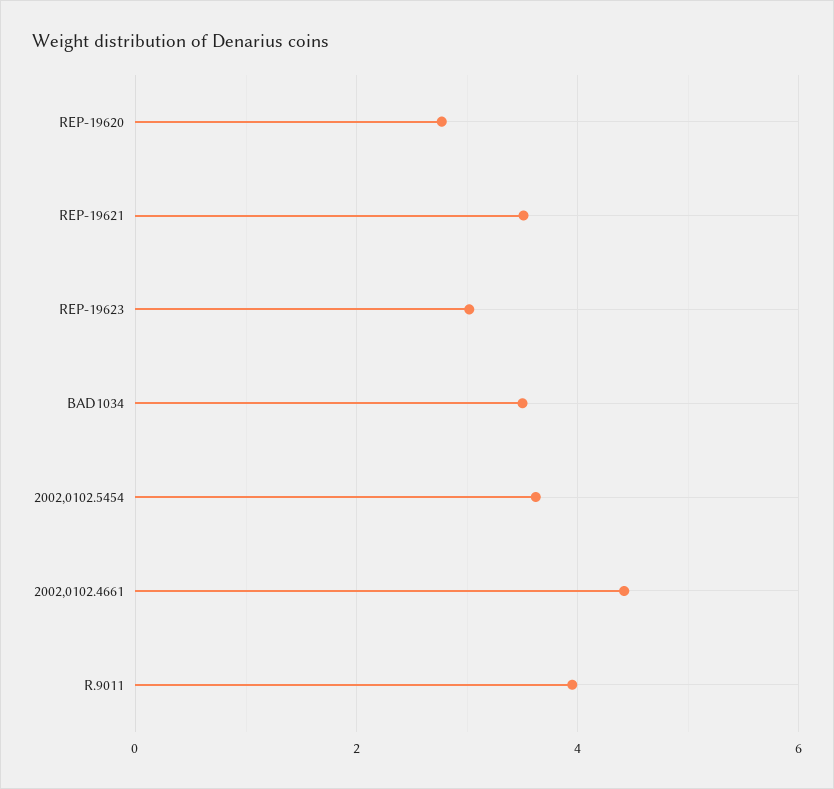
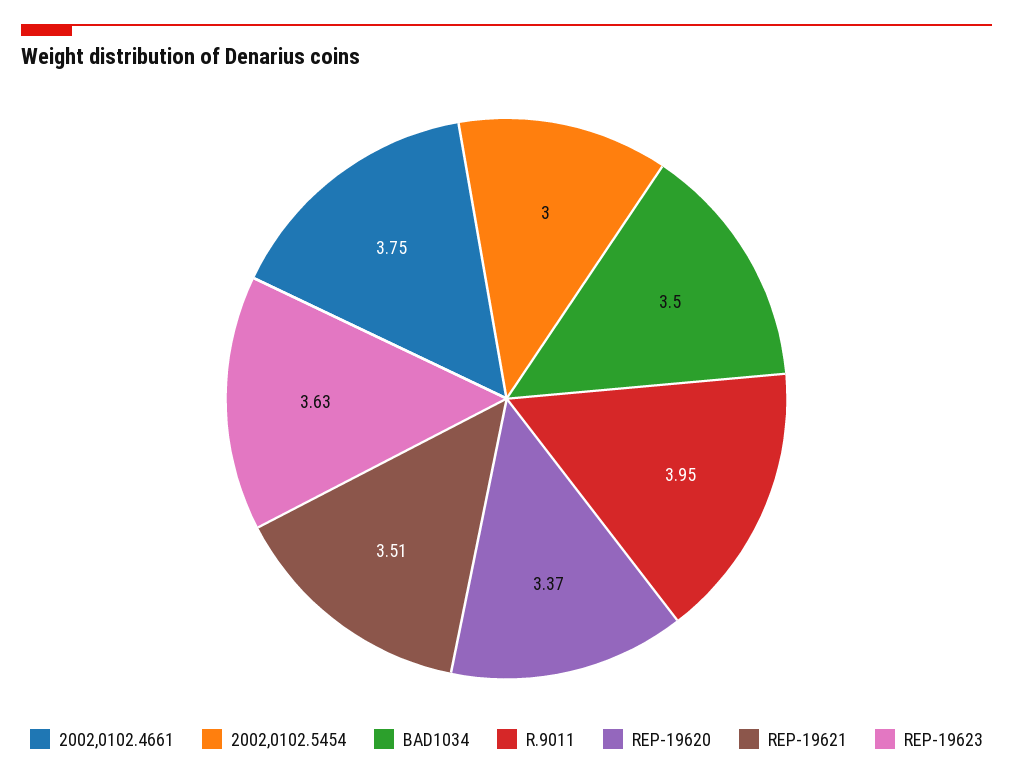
  {
-   "REP-19620": 2.8,
+   "REP-19620": 3.37,
    "REP-19621": 3.51,
-   "REP-19623": 3,
+   "REP-19623": 3.63,
    "BAD1034": 3.5,
-   "2002,0102.5454": 3.6,
+   "2002,0102.5454": 3,
-   "2002,0102.4661": 4.4,
+   "2002,0102.4661": 3.75,
    "R.9011": 3.95
  }

